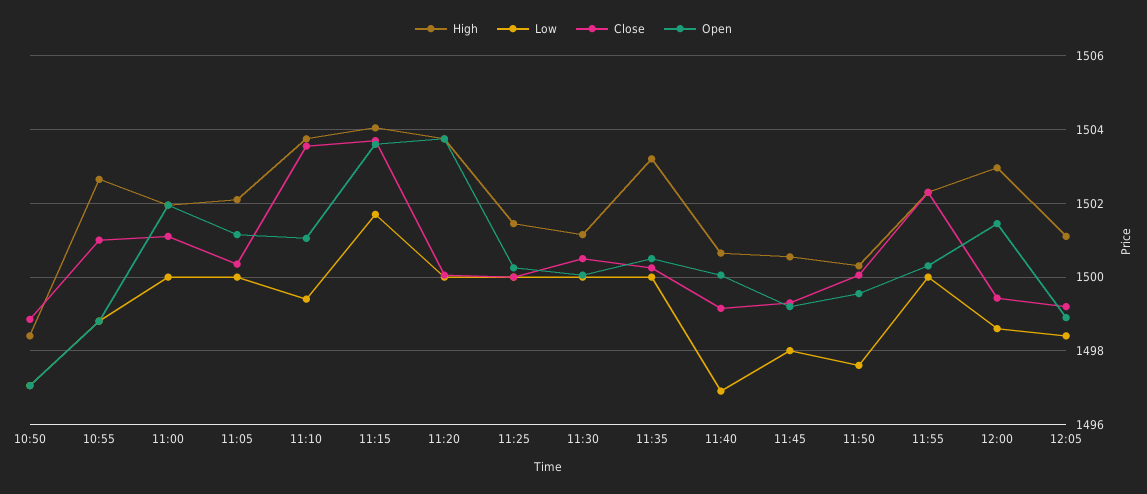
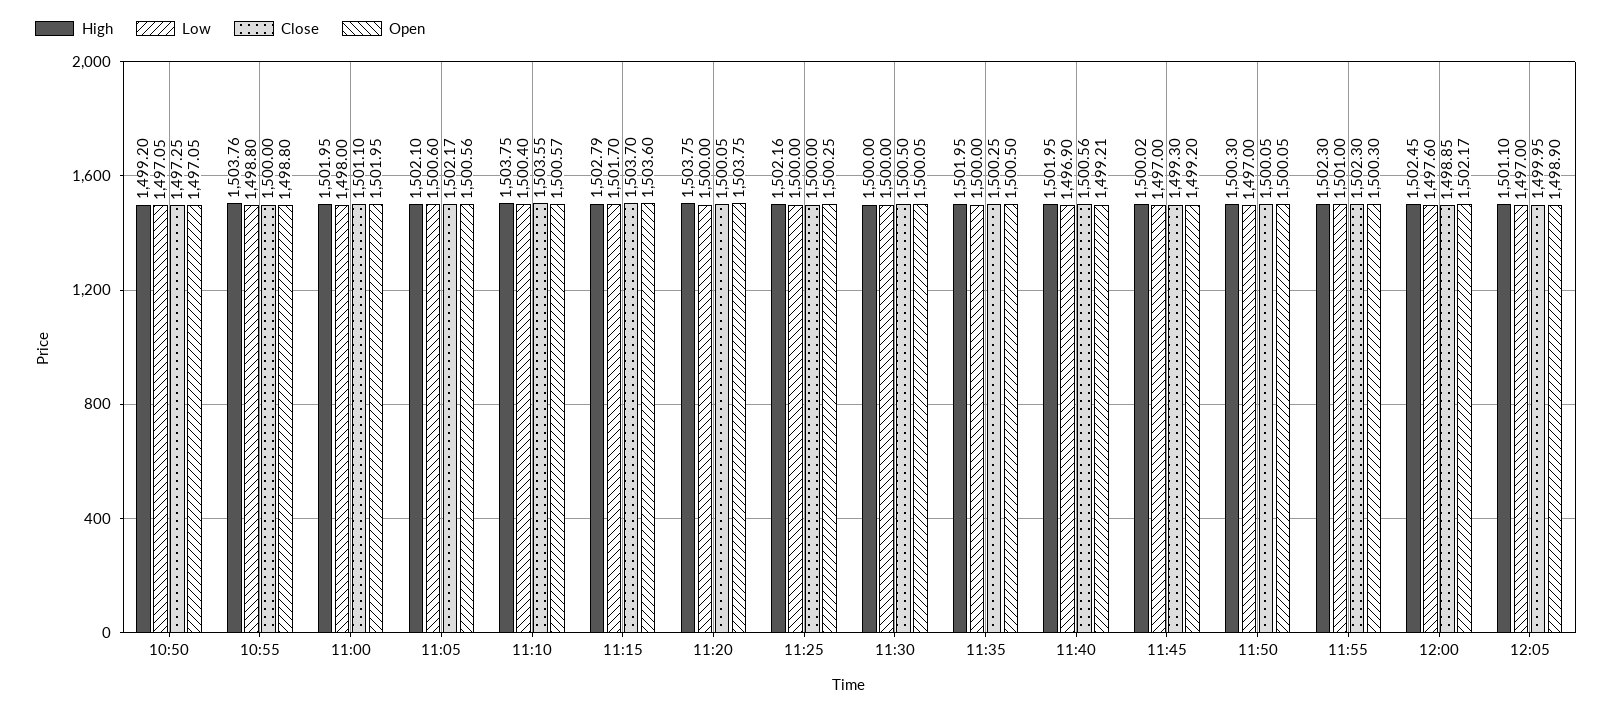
  {
    "High": {
-     "10:50": 1498.4,
+     "10:50": 1499.2,
-     "10:55": 1502.6,
+     "10:55": 1503.76,
      "11:00": 1501.95,
      "11:05": 1502.1,
      "11:10": 1503.75,
-     "11:15": 1504,
+     "11:15": 1502.79,
      "11:20": 1503.75,
-     "11:25": 1501.4,
+     "11:25": 1502.16,
-     "11:30": 1501.2,
+     "11:30": 1500,
-     "11:35": 1503.2,
+     "11:35": 1501.95,
-     "11:40": 1500.6,
+     "11:40": 1501.95,
-     "11:45": 1500.6,
+     "11:45": 1500.02,
      "11:50": 1500.3,
      "11:55": 1502.3,
-     "12:00": 1503,
+     "12:00": 1502.45,
      "12:05": 1501.1
    },
    "Low": {
      "10:50": 1497.05,
      "10:55": 1498.8,
-     "11:00": 1500,
+     "11:00": 1498,
-     "11:05": 1500,
+     "11:05": 1500.6,
-     "11:10": 1499.4,
+     "11:10": 1500.4,
      "11:15": 1501.7,
      "11:20": 1500,
      "11:25": 1500,
      "11:30": 1500,
      "11:35": 1500,
      "11:40": 1496.9,
-     "11:45": 1498,
+     "11:45": 1497,
-     "11:50": 1497.6,
+     "11:50": 1497,
-     "11:55": 1500,
+     "11:55": 1501,
-     "12:00": 1498.6,
+     "12:00": 1497.6,
-     "12:05": 1498.4
+     "12:05": 1497
    },
    "Close": {
-     "10:50": 1498.8,
+     "10:50": 1497.25,
-     "10:55": 1501,
+     "10:55": 1500,
      "11:00": 1501.1,
-     "11:05": 1500.4,
+     "11:05": 1502.17,
      "11:10": 1503.55,
      "11:15": 1503.7,
      "11:20": 1500.05,
      "11:25": 1500,
      "11:30": 1500.5,
      "11:35": 1500.25,
-     "11:40": 1499.2,
+     "11:40": 1500.56,
      "11:45": 1499.3,
      "11:50": 1500.05,
      "11:55": 1502.3,
-     "12:00": 1499.4,
+     "12:00": 1498.85,
-     "12:05": 1499.2
+     "12:05": 1499.95
    },
    "Open": {
      "10:50": 1497.05,
      "10:55": 1498.8,
      "11:00": 1501.95,
-     "11:05": 1501.2,
+     "11:05": 1500.56,
-     "11:10": 1501,
+     "11:10": 1500.57,
      "11:15": 1503.6,
      "11:20": 1503.75,
      "11:25": 1500.25,
      "11:30": 1500.05,
      "11:35": 1500.5,
-     "11:40": 1500,
+     "11:40": 1499.21,
      "11:45": 1499.2,
-     "11:50": 1499.6,
+     "11:50": 1500.05,
      "11:55": 1500.3,
-     "12:00": 1501.4,
+     "12:00": 1502.17,
      "12:05": 1498.9
    }
  }

